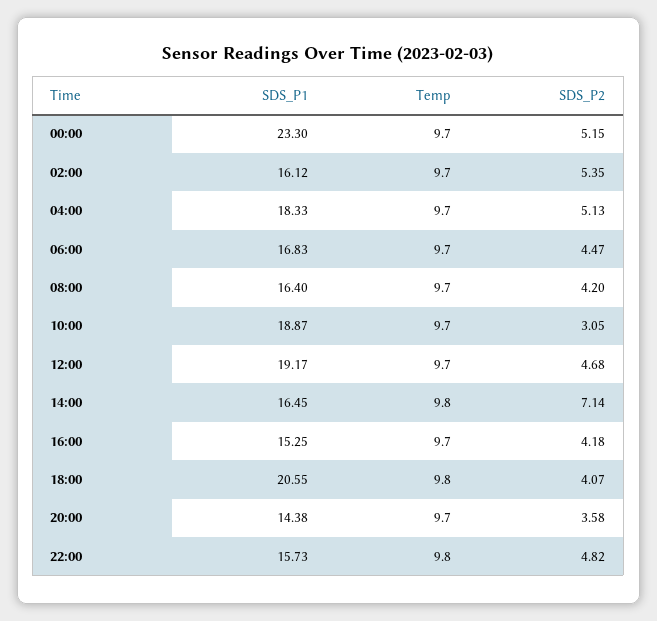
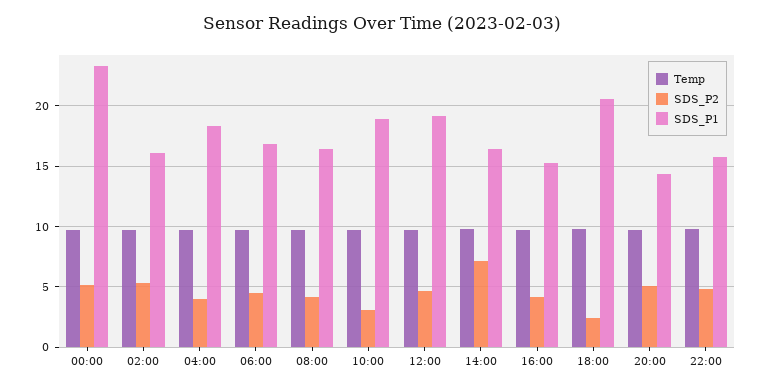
  {
    "SDS_P1": {
      "00:00": 23.3,
      "02:00": 16.12,
      "04:00": 18.33,
      "06:00": 16.83,
      "08:00": 16.4,
      "10:00": 18.87,
      "12:00": 19.17,
      "14:00": 16.45,
      "16:00": 15.25,
      "18:00": 20.55,
      "20:00": 14.38,
      "22:00": 15.73
    },
    "Temp": {
      "00:00": 9.7,
      "02:00": 9.7,
      "04:00": 9.7,
      "06:00": 9.7,
      "08:00": 9.7,
      "10:00": 9.7,
      "12:00": 9.7,
      "14:00": 9.8,
      "16:00": 9.7,
      "18:00": 9.8,
      "20:00": 9.7,
      "22:00": 9.8
    },
    "SDS_P2": {
      "00:00": 5.15,
      "02:00": 5.35,
-     "04:00": 5.13,
+     "04:00": 4,
      "06:00": 4.47,
      "08:00": 4.2,
      "10:00": 3.05,
      "12:00": 4.68,
      "14:00": 7.14,
      "16:00": 4.18,
-     "18:00": 4.07,
+     "18:00": 2.5,
-     "20:00": 3.58,
+     "20:00": 5,
      "22:00": 4.82
    }
  }

